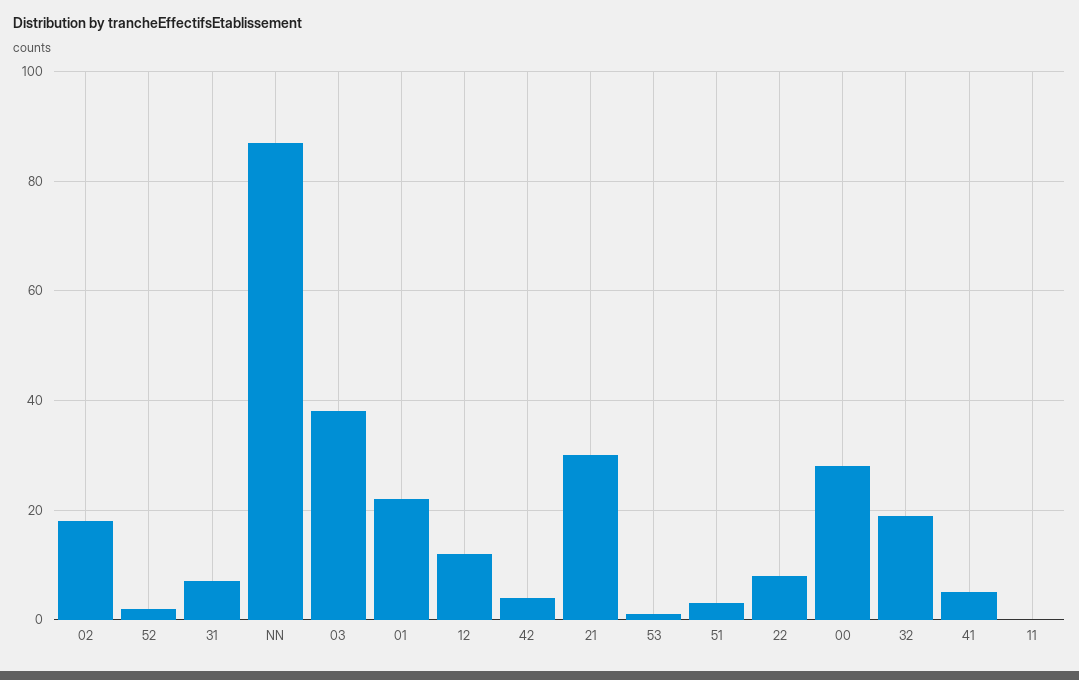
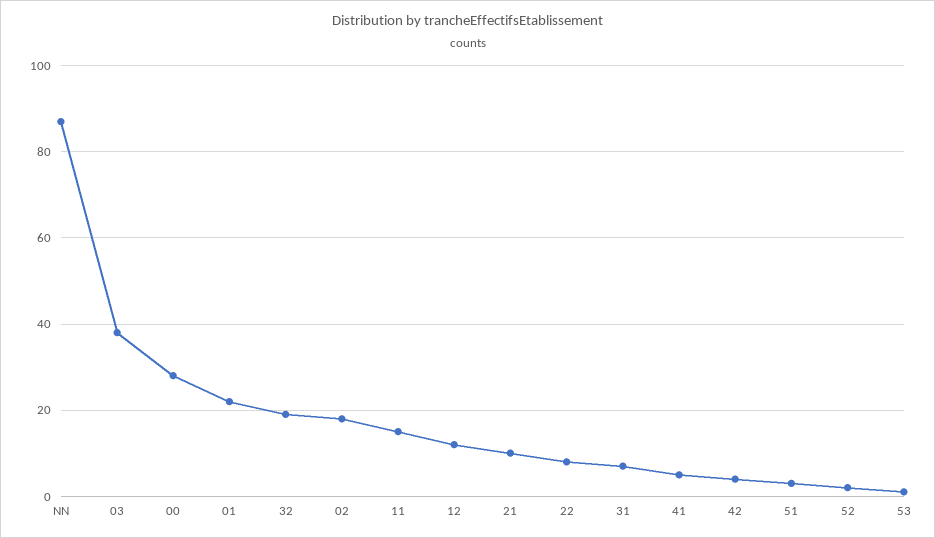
  {
    "02": 20,
    "52": 0,
    "31": 5,
    "NN": 85,
    "03": 40,
    "01": 20,
    "12": 10,
    "42": 5,
-   "21": 30,
+   "21": 10,
    "53": 0,
    "51": 5,
    "22": 10,
    "00": 30,
    "32": 20,
    "41": 5,
-   "11": 0
+   "11": 15
  }

